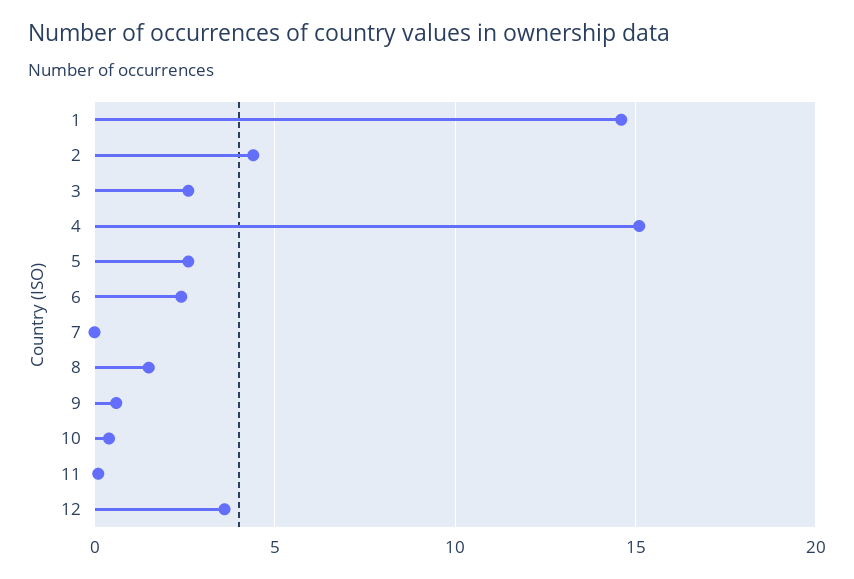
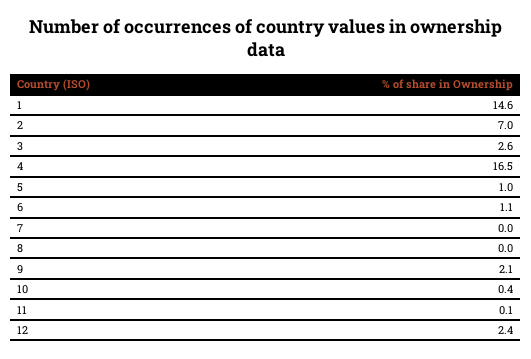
  {
    "1": 14.6,
-   "2": 4.5,
+   "2": 7,
    "3": 2.6,
-   "4": 15,
+   "4": 16.5,
-   "5": 2.5,
+   "5": 1,
-   "6": 2.5,
+   "6": 1.1,
    "7": 0,
-   "8": 1.5,
+   "8": 0,
-   "9": 0.5,
+   "9": 2.1,
    "10": 0.4,
    "11": 0.1,
-   "12": 3.5
+   "12": 2.4
  }

